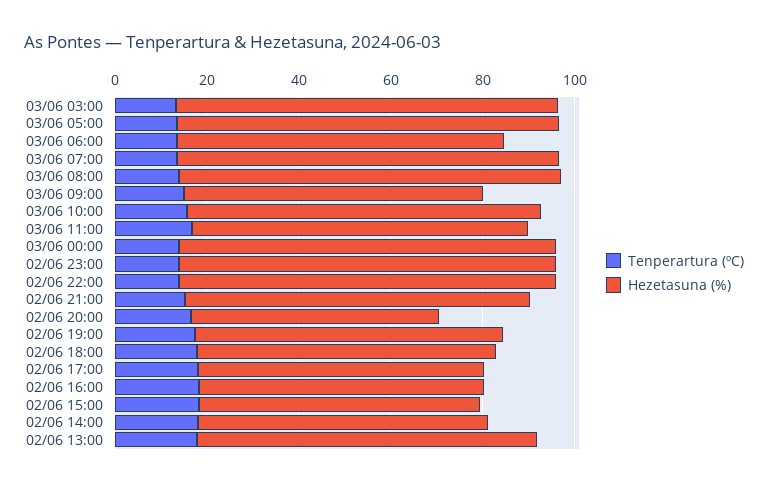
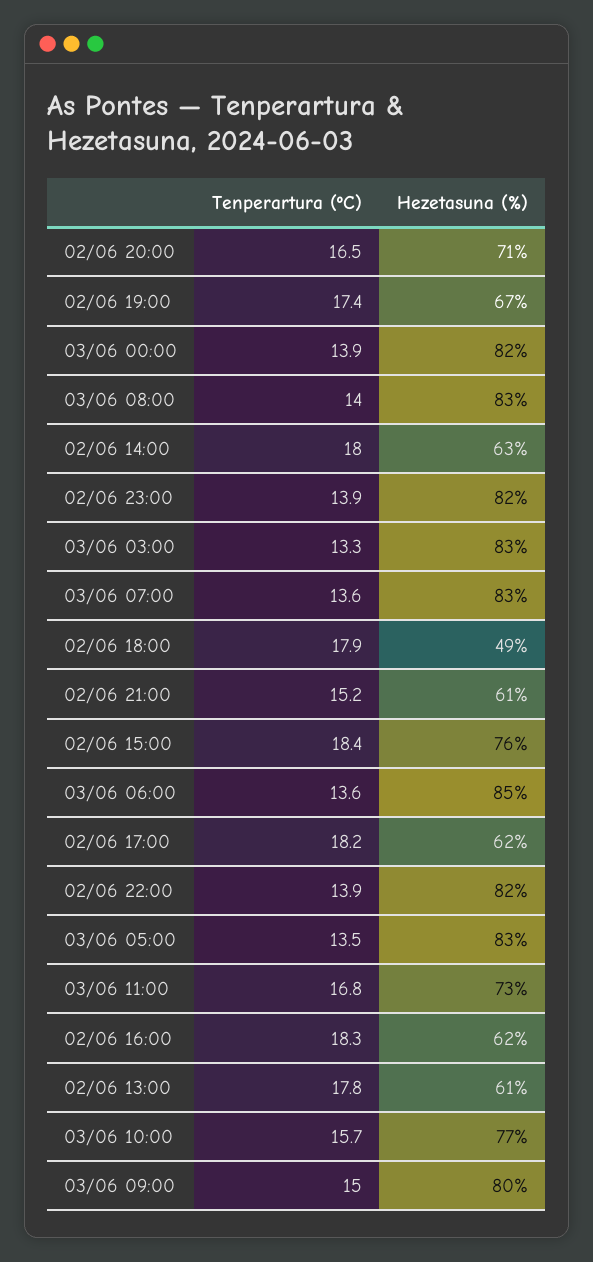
  {
    "Tenperartura (ºC)": {
      "03/06 03:00": 13.3,
      "03/06 05:00": 13.5,
      "03/06 06:00": 13.6,
      "03/06 07:00": 13.6,
      "03/06 08:00": 14,
      "03/06 09:00": 15,
      "03/06 10:00": 15.7,
      "03/06 11:00": 16.8,
      "03/06 00:00": 13.9,
      "02/06 23:00": 13.9,
      "02/06 22:00": 13.9,
      "02/06 21:00": 15.2,
      "02/06 20:00": 16.5,
      "02/06 19:00": 17.4,
      "02/06 18:00": 17.9,
      "02/06 17:00": 18.2,
      "02/06 16:00": 18.3,
      "02/06 15:00": 18.4,
      "02/06 14:00": 18,
      "02/06 13:00": 17.8
    },
    "Hezetasuna (%)": {
      "03/06 03:00": 83,
      "03/06 05:00": 83,
-     "03/06 06:00": 70,
+     "03/06 06:00": 85,
      "03/06 07:00": 83,
      "03/06 08:00": 83,
-     "03/06 09:00": 65,
+     "03/06 09:00": 80,
      "03/06 10:00": 77,
      "03/06 11:00": 73,
      "03/06 00:00": 82,
      "02/06 23:00": 82,
      "02/06 22:00": 82,
-     "02/06 21:00": 75,
+     "02/06 21:00": 61,
-     "02/06 20:00": 55,
+     "02/06 20:00": 71,
      "02/06 19:00": 67,
-     "02/06 18:00": 65,
+     "02/06 18:00": 49,
      "02/06 17:00": 62,
      "02/06 16:00": 62,
-     "02/06 15:00": 60,
+     "02/06 15:00": 76,
      "02/06 14:00": 63,
-     "02/06 13:00": 75
+     "02/06 13:00": 61
    }
  }

